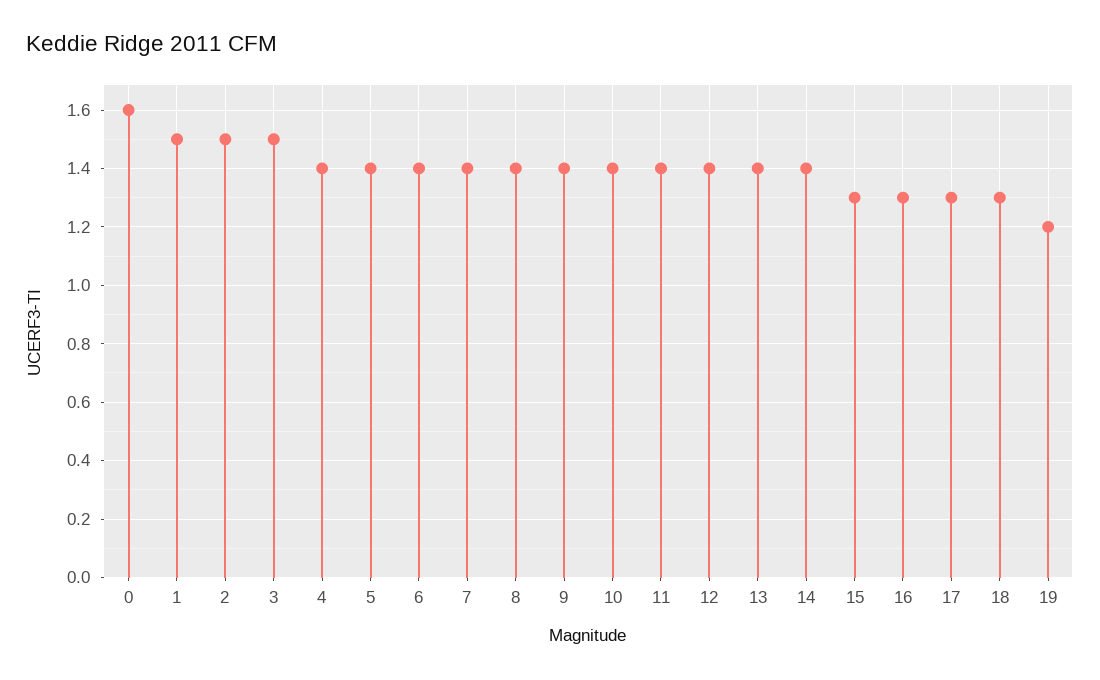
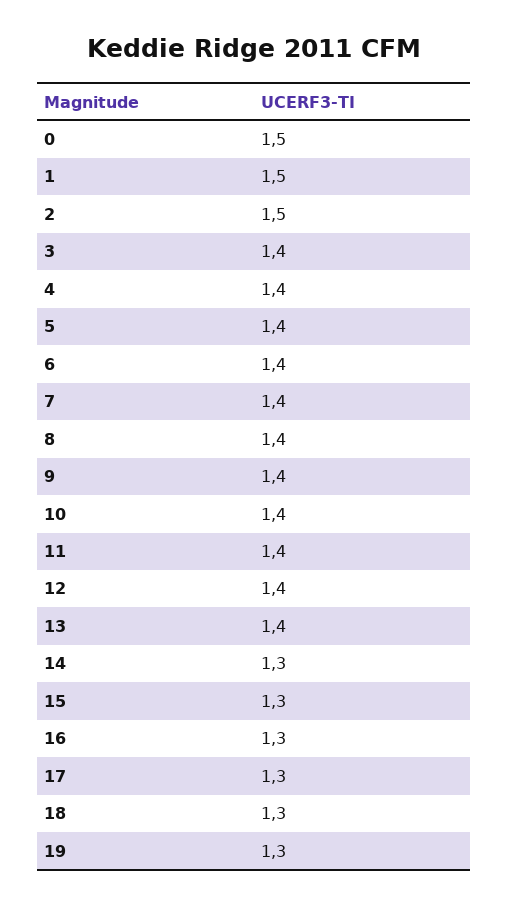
  {
-   "0": 1.6,
+   "0": 1.5,
    "1": 1.5,
    "2": 1.5,
-   "3": 1.5,
+   "3": 1.4,
    "4": 1.4,
    "5": 1.4,
    "6": 1.4,
    "7": 1.4,
    "8": 1.4,
    "9": 1.4,
    "10": 1.4,
    "11": 1.4,
    "12": 1.4,
    "13": 1.4,
-   "14": 1.4,
+   "14": 1.3,
    "15": 1.3,
    "16": 1.3,
    "17": 1.3,
    "18": 1.3,
-   "19": 1.2
+   "19": 1.3
  }

